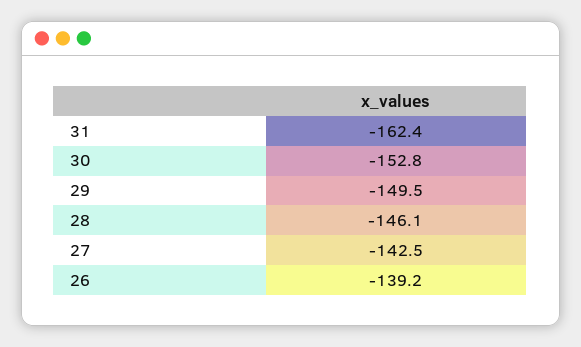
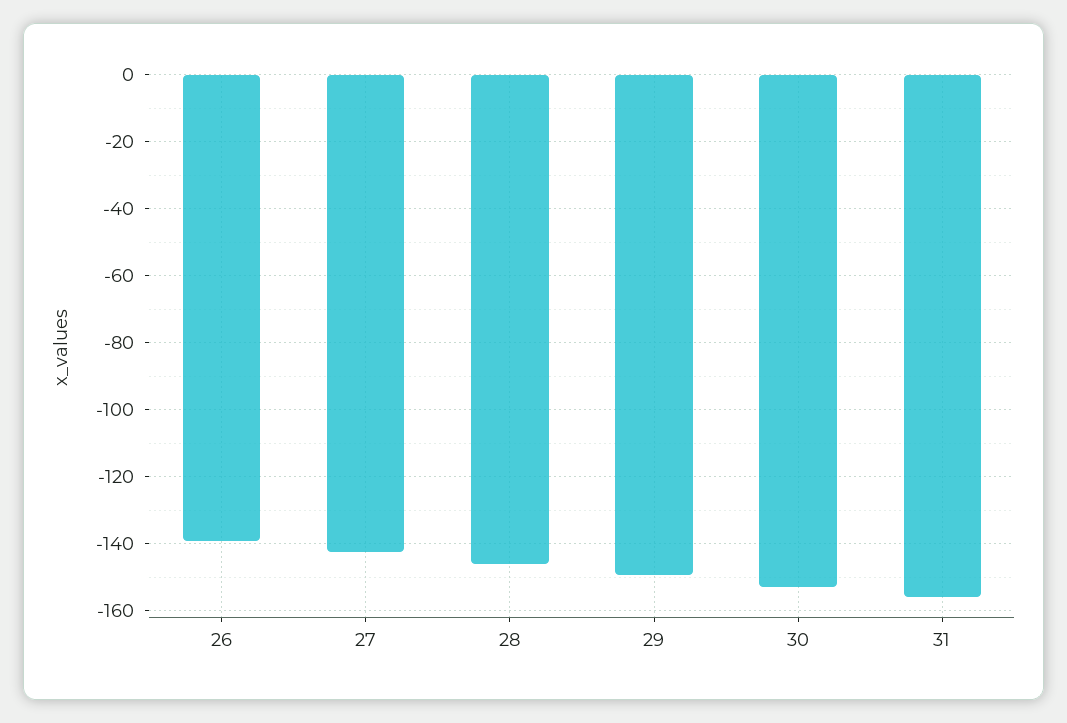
  {
-   "31": -162.4,
+   "31": -156,
    "30": -152.8,
    "29": -149.5,
    "28": -146.1,
    "27": -142.5,
    "26": -139.2
  }

